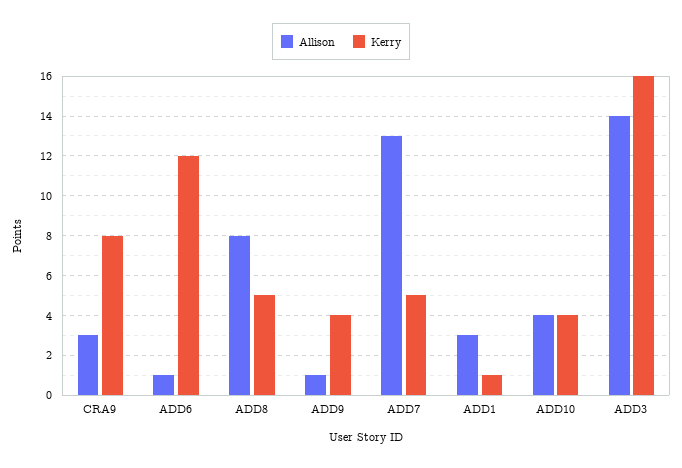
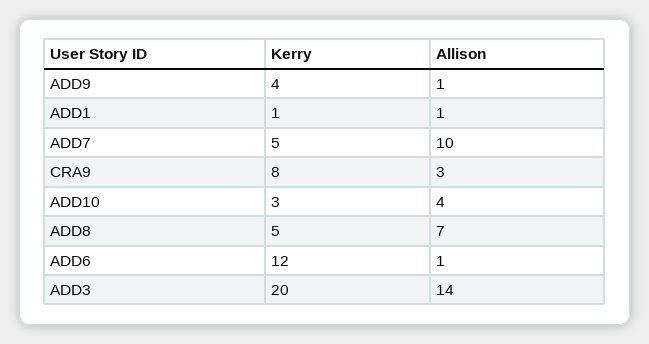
  {
    "Allison": {
      "CRA9": 3,
      "ADD6": 1,
-     "ADD8": 8,
+     "ADD8": 7,
      "ADD9": 1,
-     "ADD7": 13,
+     "ADD7": 10,
-     "ADD1": 3,
+     "ADD1": 1,
      "ADD10": 4,
      "ADD3": 14
    },
    "Kerry": {
      "CRA9": 8,
      "ADD6": 12,
      "ADD8": 5,
      "ADD9": 4,
      "ADD7": 5,
      "ADD1": 1,
-     "ADD10": 4,
+     "ADD10": 3,
-     "ADD3": 16
+     "ADD3": 20
    }
  }

